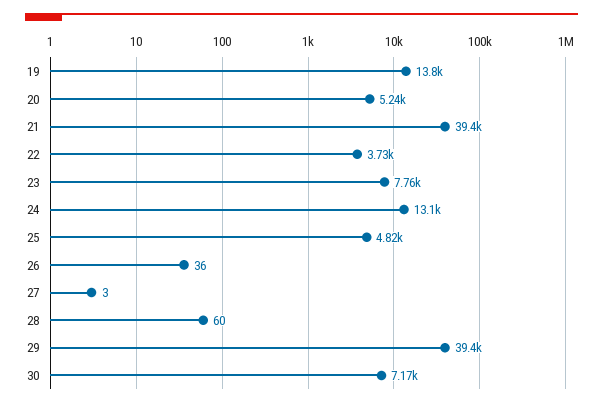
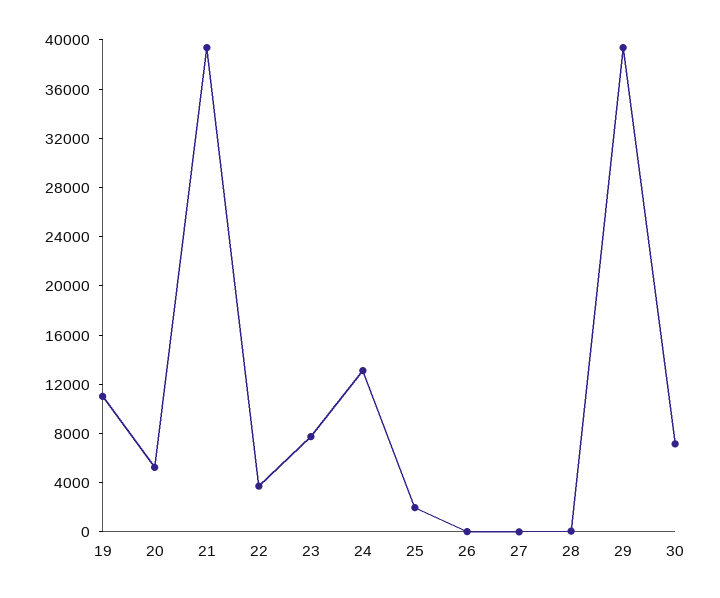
  {
-   "19": 13800,
+   "19": 11000,
    "20": 5240,
    "21": 39400,
    "22": 3730,
    "23": 7760,
    "24": 13100,
-   "25": 4820,
+   "25": 2000,
    "26": 36,
    "27": 3,
    "28": 60,
    "29": 39400,
    "30": 7170
  }

